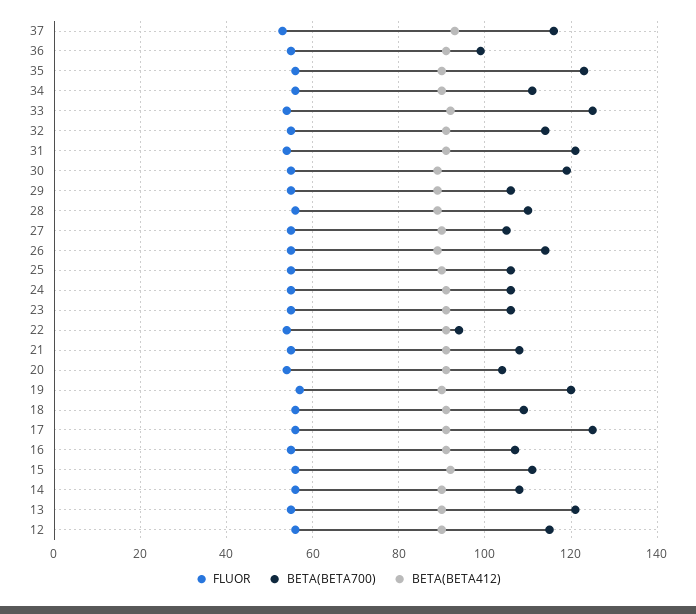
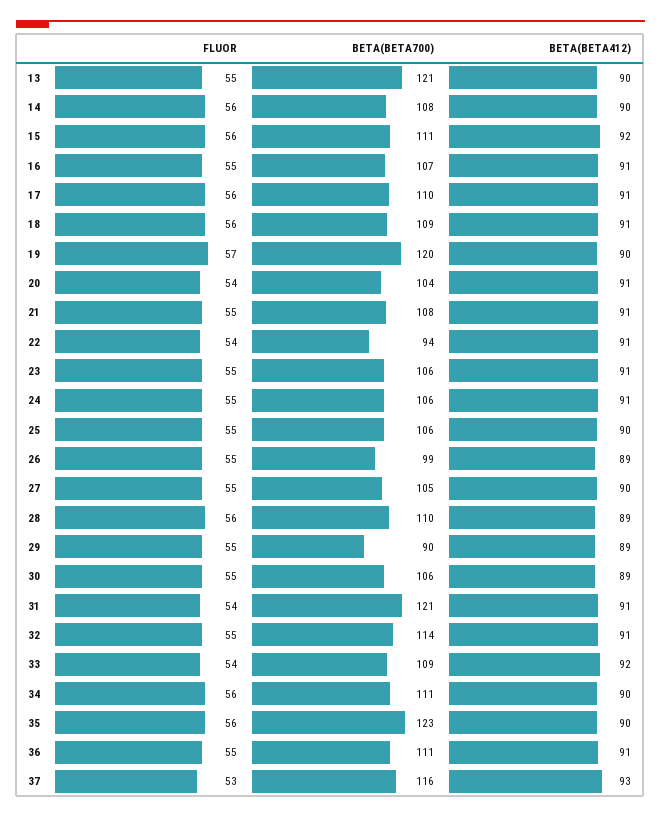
  {
    "FLUOR": {
      "37": 53,
      "36": 55,
      "35": 56,
      "34": 56,
      "33": 54,
      "32": 55,
      "31": 54,
      "30": 55,
      "29": 55,
      "28": 56,
      "27": 55,
      "26": 55,
      "25": 55,
      "24": 55,
      "23": 55,
      "22": 54,
      "21": 55,
      "20": 54,
      "19": 57,
      "18": 56,
      "17": 56,
      "16": 55,
      "15": 56,
      "14": 56,
-     "13": 55,
+     "13": 55
-     "12": 55
    },
    "BETA(BETA700)": {
      "37": 116,
-     "36": 100,
+     "36": 111,
      "35": 123,
      "34": 111,
-     "33": 125,
+     "33": 109,
      "32": 114,
      "31": 121,
-     "30": 120,
+     "30": 106,
-     "29": 105,
+     "29": 90,
      "28": 110,
      "27": 105,
-     "26": 115,
+     "26": 99,
      "25": 106,
      "24": 106,
      "23": 106,
      "22": 94,
      "21": 108,
      "20": 104,
      "19": 120,
      "18": 109,
-     "17": 125,
+     "17": 110,
      "16": 107,
      "15": 111,
      "14": 108,
-     "13": 121,
+     "13": 121
-     "12": 115
    },
    "BETA(BETA412)": {
      "37": 93,
      "36": 91,
      "35": 90,
      "34": 90,
      "33": 92,
      "32": 91,
      "31": 91,
      "30": 89,
      "29": 89,
      "28": 89,
      "27": 90,
      "26": 89,
      "25": 90,
      "24": 91,
      "23": 91,
      "22": 91,
      "21": 91,
      "20": 91,
      "19": 90,
      "18": 91,
      "17": 91,
      "16": 91,
      "15": 92,
      "14": 90,
-     "13": 90,
+     "13": 90
-     "12": 90
    }
  }

